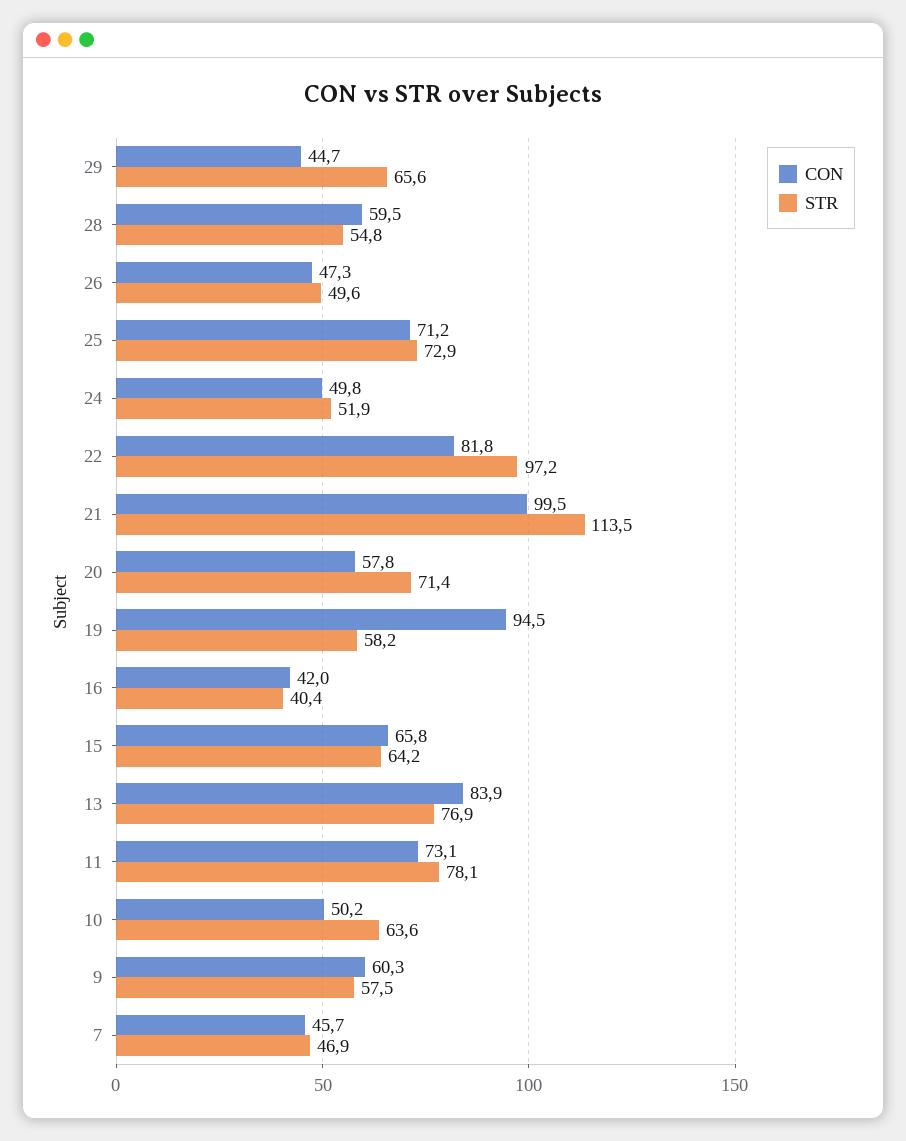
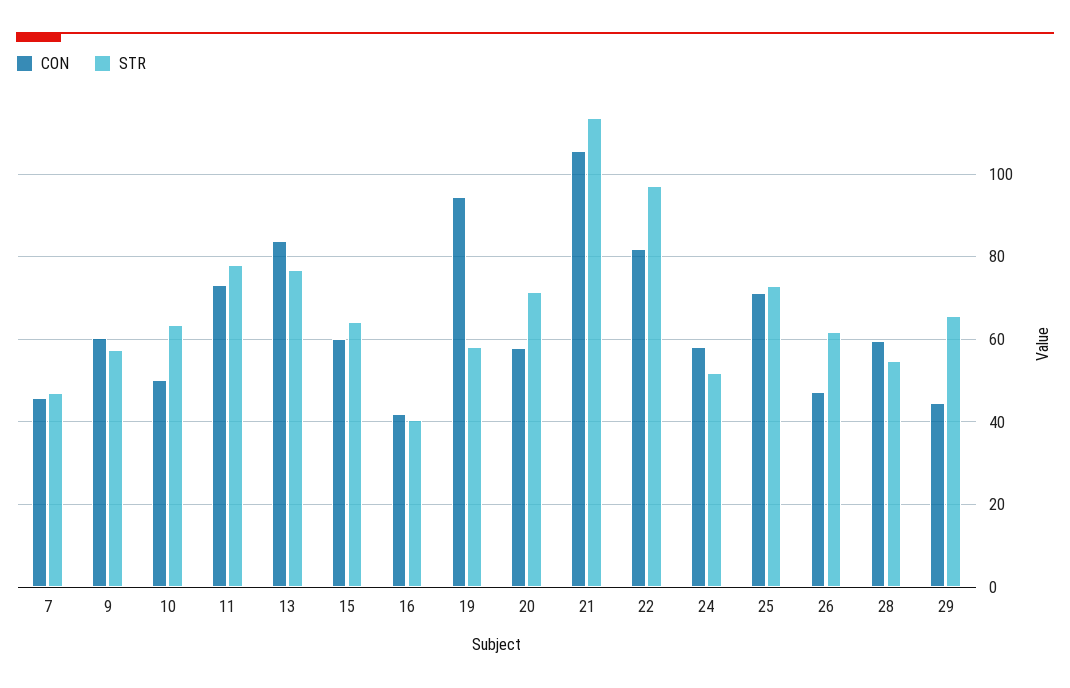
  {
    "CON": {
      "29": 44.7,
      "28": 59.5,
      "26": 47.3,
      "25": 71.2,
-     "24": 49.8,
+     "24": 58,
      "22": 81.8,
-     "21": 99.5,
+     "21": 106,
      "20": 57.8,
      "19": 94.5,
      "16": 42,
-     "15": 65.8,
+     "15": 60,
      "13": 83.9,
      "11": 73.1,
      "10": 50.2,
      "9": 60.3,
      "7": 45.7
    },
    "STR": {
      "29": 65.6,
      "28": 54.8,
-     "26": 49.6,
+     "26": 62,
      "25": 72.9,
      "24": 51.9,
      "22": 97.2,
      "21": 113.5,
      "20": 71.4,
      "19": 58.2,
      "16": 40.4,
      "15": 64.2,
      "13": 76.9,
      "11": 78.1,
      "10": 63.6,
      "9": 57.5,
      "7": 46.9
    }
  }

